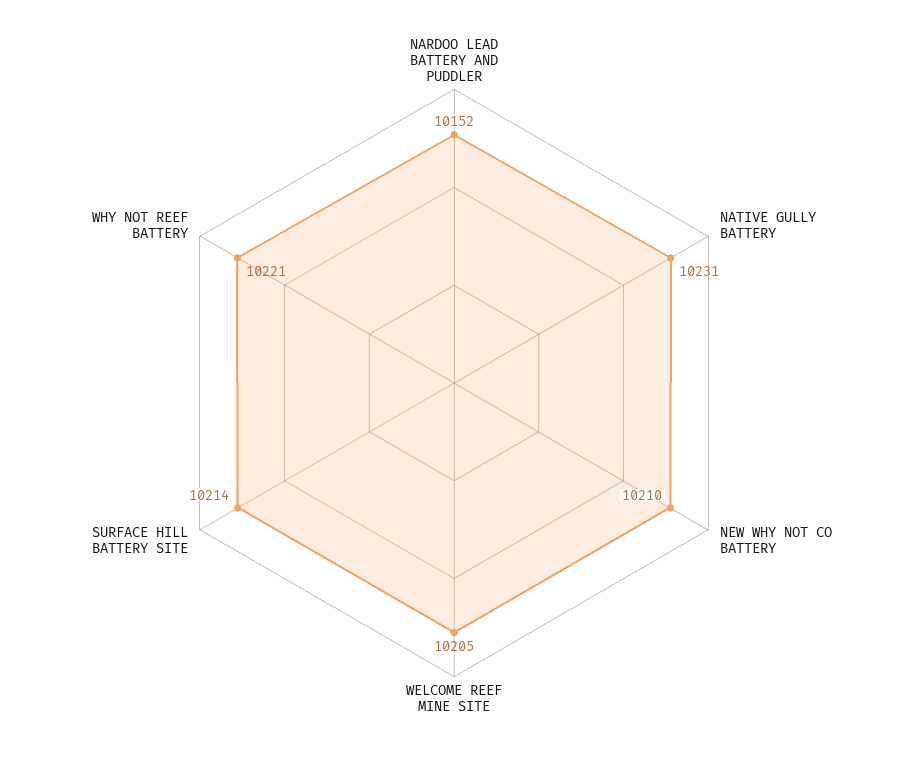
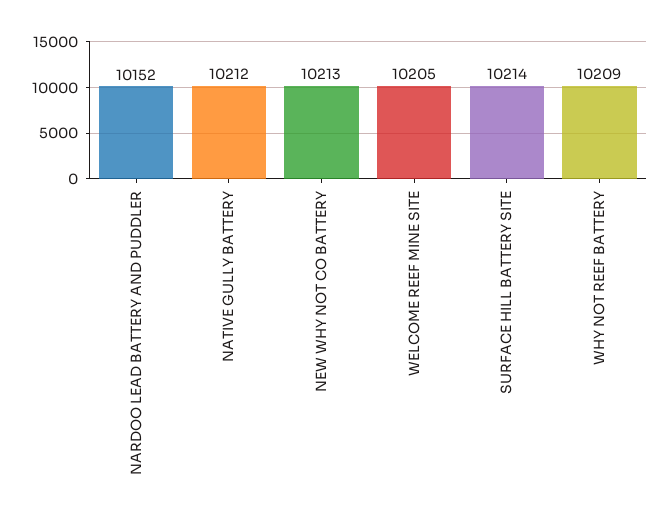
  {
    "NARDOO LEAD BATTERY AND PUDDLER": 10152,
-   "NATIVE GULLY BATTERY": 10231,
+   "NATIVE GULLY BATTERY": 10212,
-   "NEW WHY NOT CO BATTERY": 10210,
+   "NEW WHY NOT CO BATTERY": 10213,
    "WELCOME REEF MINE SITE": 10205,
    "SURFACE HILL BATTERY SITE": 10214,
-   "WHY NOT REEF BATTERY": 10221
+   "WHY NOT REEF BATTERY": 10209
  }

